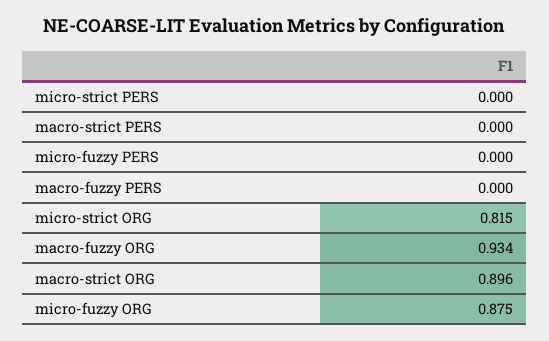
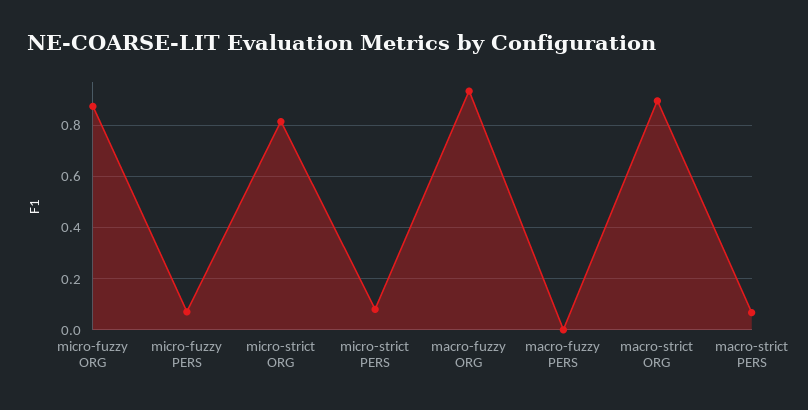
  {
-   "micro-strict PERS": 0,
+   "micro-strict PERS": 0.075,
-   "macro-strict PERS": 0,
+   "macro-strict PERS": 0.075,
-   "micro-fuzzy PERS": 0,
+   "micro-fuzzy PERS": 0.075,
    "macro-fuzzy PERS": 0,
    "micro-strict ORG": 0.815,
    "macro-fuzzy ORG": 0.934,
    "macro-strict ORG": 0.896,
    "micro-fuzzy ORG": 0.875
  }

